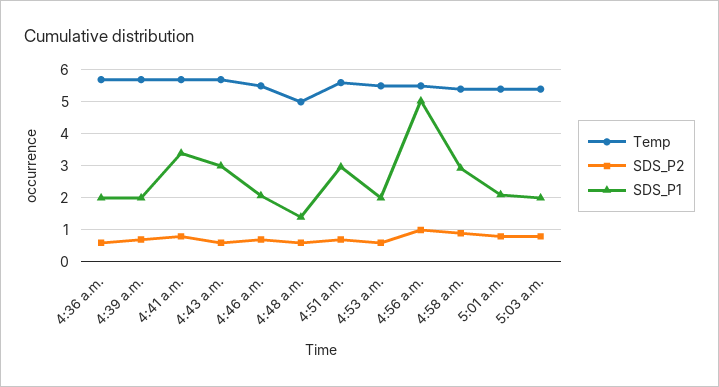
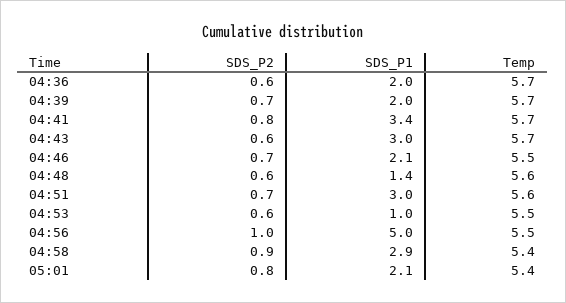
  {
    "Temp": {
      "4:36 a.m.": 5.7,
      "4:39 a.m.": 5.7,
      "4:41 a.m.": 5.7,
      "4:43 a.m.": 5.7,
      "4:46 a.m.": 5.5,
-     "4:48 a.m.": 5,
+     "4:48 a.m.": 5.6,
      "4:51 a.m.": 5.6,
      "4:53 a.m.": 5.5,
      "4:56 a.m.": 5.5,
      "4:58 a.m.": 5.4,
-     "5:01 a.m.": 5.4,
+     "5:01 a.m.": 5.4
-     "5:03 a.m.": 5.4
    },
    "SDS_P2": {
      "4:36 a.m.": 0.6,
      "4:39 a.m.": 0.7,
      "4:41 a.m.": 0.8,
      "4:43 a.m.": 0.6,
      "4:46 a.m.": 0.7,
      "4:48 a.m.": 0.6,
      "4:51 a.m.": 0.7,
      "4:53 a.m.": 0.6,
      "4:56 a.m.": 1,
      "4:58 a.m.": 0.9,
-     "5:01 a.m.": 0.8,
+     "5:01 a.m.": 0.8
-     "5:03 a.m.": 0.8
    },
    "SDS_P1": {
      "4:36 a.m.": 2,
      "4:39 a.m.": 2,
      "4:41 a.m.": 3.4,
      "4:43 a.m.": 3,
      "4:46 a.m.": 2.1,
      "4:48 a.m.": 1.4,
      "4:51 a.m.": 3,
-     "4:53 a.m.": 2,
+     "4:53 a.m.": 1,
      "4:56 a.m.": 5,
      "4:58 a.m.": 2.9,
-     "5:01 a.m.": 2.1,
+     "5:01 a.m.": 2.1
-     "5:03 a.m.": 2
    }
  }

